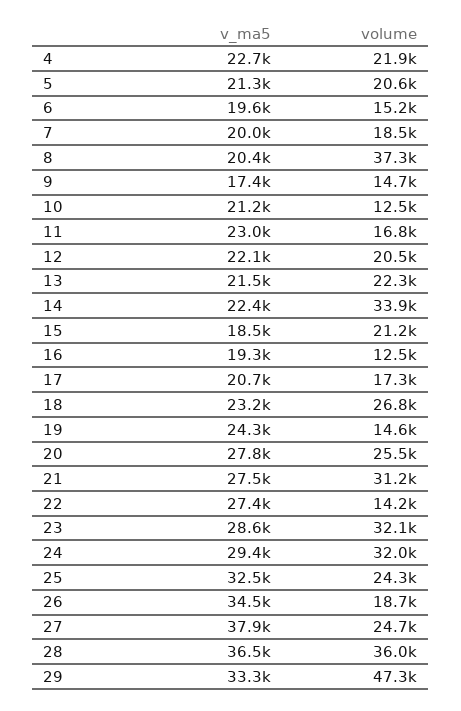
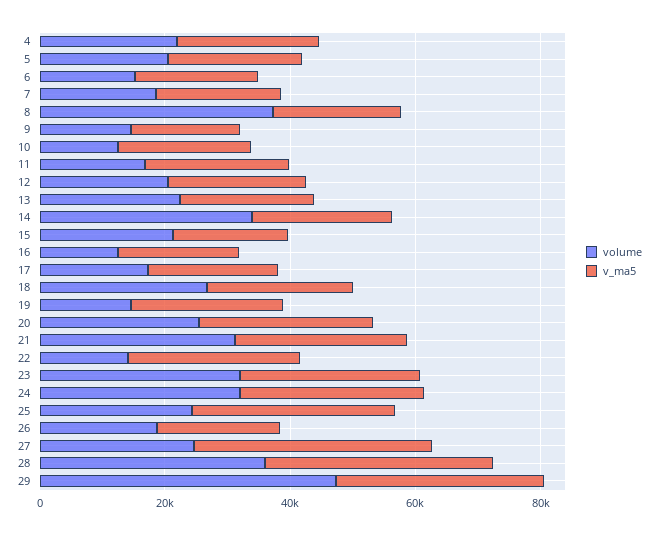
  {
    "v_ma5": {
      "4": 22700,
      "5": 21300,
      "6": 19600,
      "7": 20000,
      "8": 20400,
      "9": 17400,
      "10": 21200,
      "11": 23000,
      "12": 22100,
      "13": 21500,
      "14": 22400,
      "15": 18500,
      "16": 19300,
      "17": 20700,
      "18": 23200,
      "19": 24300,
      "20": 27800,
      "21": 27500,
      "22": 27400,
      "23": 28600,
      "24": 29400,
      "25": 32500,
-     "26": 34500,
+     "26": 20000,
      "27": 37900,
      "28": 36500,
      "29": 33300
    },
    "volume": {
      "4": 21900,
      "5": 20600,
      "6": 15200,
      "7": 18500,
      "8": 37300,
      "9": 14700,
      "10": 12500,
      "11": 16800,
      "12": 20500,
      "13": 22300,
      "14": 33900,
      "15": 21200,
      "16": 12500,
      "17": 17300,
      "18": 26800,
      "19": 14600,
      "20": 25500,
      "21": 31200,
      "22": 14200,
      "23": 32100,
      "24": 32000,
      "25": 24300,
      "26": 18700,
      "27": 24700,
      "28": 36000,
      "29": 47300
    }
  }

